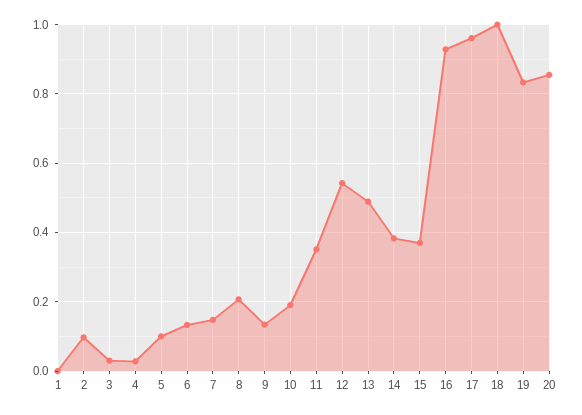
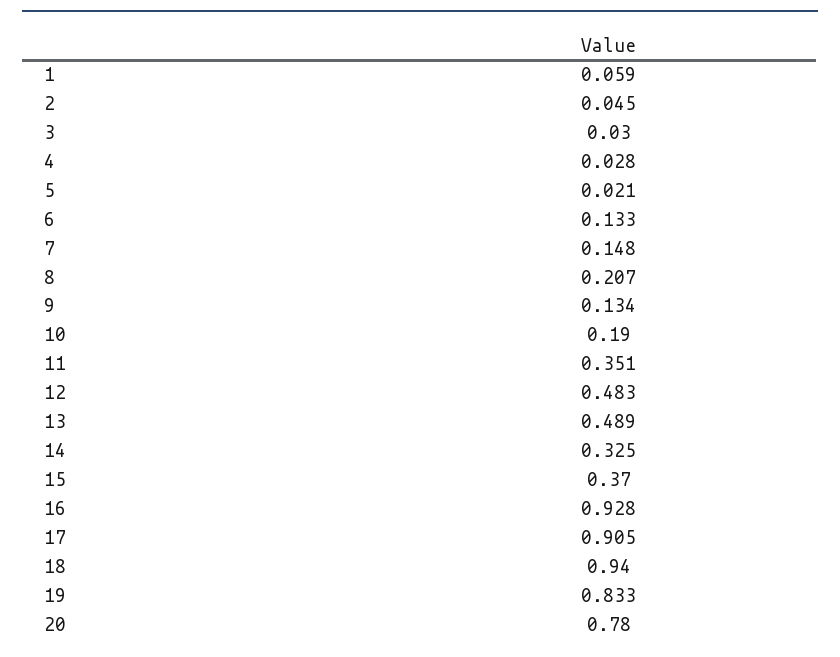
  {
-   "1": 0,
+   "1": 0.059,
-   "2": 0.1,
+   "2": 0.045,
    "3": 0.03,
    "4": 0.028,
-   "5": 0.1,
+   "5": 0.021,
    "6": 0.133,
    "7": 0.148,
    "8": 0.207,
    "9": 0.134,
    "10": 0.19,
    "11": 0.351,
-   "12": 0.54,
+   "12": 0.483,
    "13": 0.489,
-   "14": 0.38,
+   "14": 0.325,
    "15": 0.37,
    "16": 0.928,
-   "17": 0.96,
+   "17": 0.905,
-   "18": 1,
+   "18": 0.94,
    "19": 0.833,
-   "20": 0.86
+   "20": 0.78
  }

